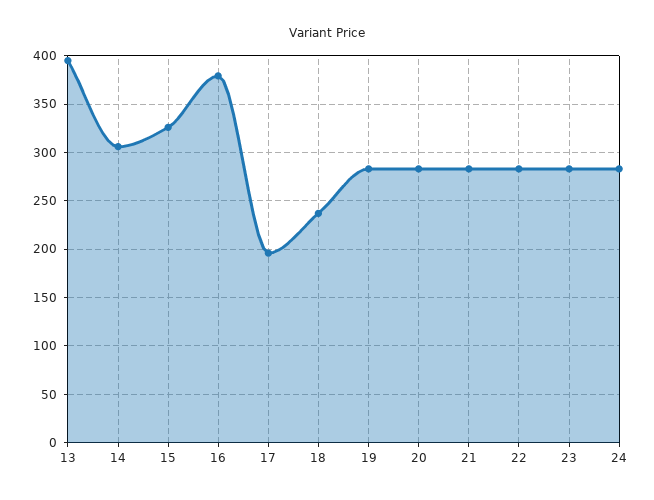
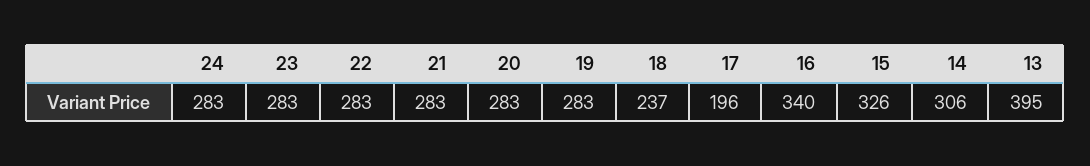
  {
    "13": 395,
    "14": 306,
    "15": 326,
-   "16": 380,
+   "16": 340,
    "17": 196,
    "18": 237,
    "19": 283,
    "20": 283,
    "21": 283,
    "22": 283,
    "23": 283,
    "24": 283
  }

